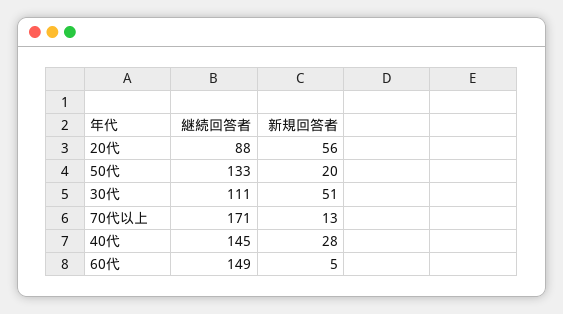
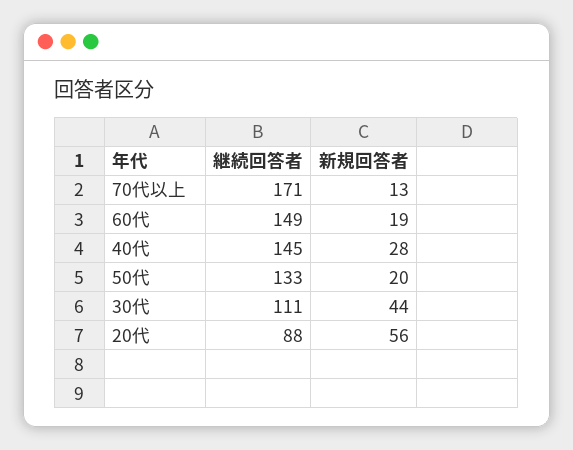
  {
    "継続回答者": {
      "20代": 88,
      "50代": 133,
      "30代": 111,
      "70代以上": 171,
      "40代": 145,
      "60代": 149
    },
    "新規回答者": {
      "20代": 56,
      "50代": 20,
-     "30代": 51,
+     "30代": 44,
      "70代以上": 13,
      "40代": 28,
-     "60代": 5
+     "60代": 19
    }
  }

